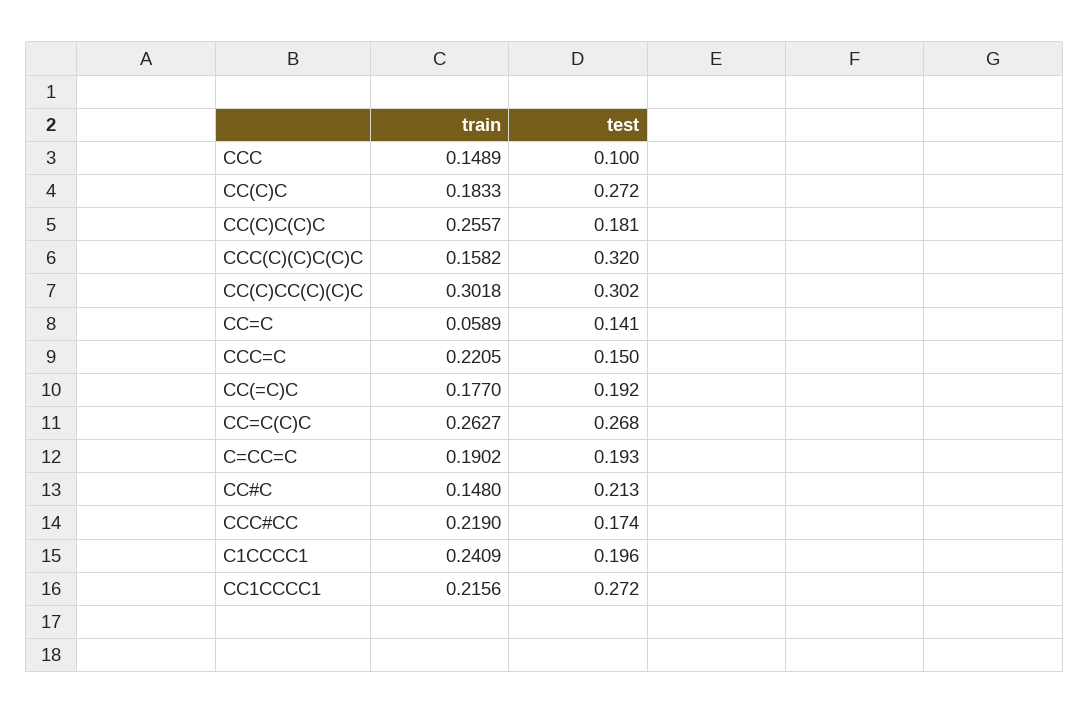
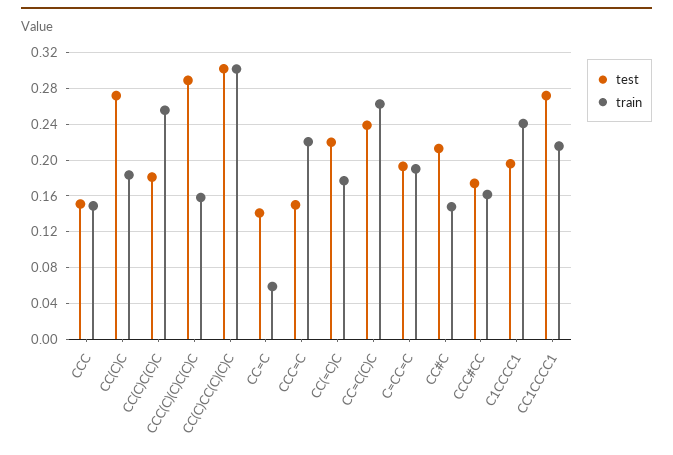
  {
    "train": {
      "CCC": 0.1489,
      "CC(C)C": 0.1833,
      "CC(C)C(C)C": 0.2557,
      "CCC(C)(C)C(C)C": 0.1582,
      "CC(C)CC(C)(C)C": 0.3018,
      "CC=C": 0.0589,
      "CCC=C": 0.2205,
      "CC(=C)C": 0.177,
      "CC=C(C)C": 0.2627,
      "C=CC=C": 0.1902,
      "CC#C": 0.148,
-     "CCC#CC": 0.219,
+     "CCC#CC": 0.16,
      "C1CCCC1": 0.2409,
      "CC1CCCC1": 0.2156
    },
    "test": {
-     "CCC": 0.1,
+     "CCC": 0.15,
      "CC(C)C": 0.272,
      "CC(C)C(C)C": 0.181,
-     "CCC(C)(C)C(C)C": 0.32,
+     "CCC(C)(C)C(C)C": 0.29,
      "CC(C)CC(C)(C)C": 0.302,
      "CC=C": 0.141,
      "CCC=C": 0.15,
-     "CC(=C)C": 0.192,
+     "CC(=C)C": 0.22,
-     "CC=C(C)C": 0.268,
+     "CC=C(C)C": 0.24,
      "C=CC=C": 0.193,
      "CC#C": 0.213,
      "CCC#CC": 0.174,
      "C1CCCC1": 0.196,
      "CC1CCCC1": 0.272
    }
  }

